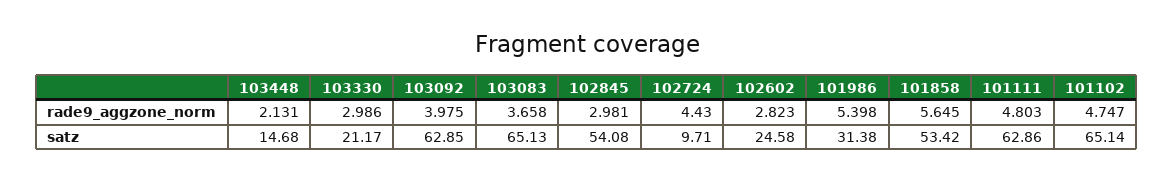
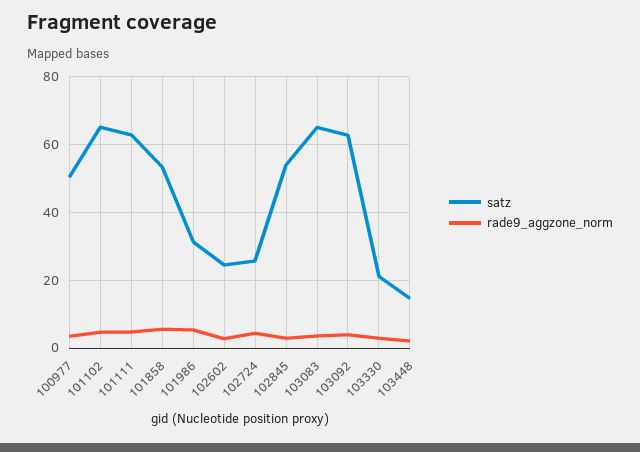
  {
    "rade9_aggzone_norm": {
      "103448": 2.131,
      "103330": 2.986,
      "103092": 3.975,
      "103083": 3.658,
      "102845": 2.981,
      "102724": 4.43,
      "102602": 2.823,
      "101986": 5.398,
      "101858": 5.645,
      "101111": 4.803,
-     "101102": 4.747
+     "101102": 4.747,
+     "100977": 4
    },
    "satz": {
      "103448": 14.68,
      "103330": 21.17,
      "103092": 62.85,
      "103083": 65.13,
      "102845": 54.08,
-     "102724": 9.71,
+     "102724": 26,
      "102602": 24.58,
      "101986": 31.38,
      "101858": 53.42,
      "101111": 62.86,
-     "101102": 65.14
+     "101102": 65.14,
+     "100977": 50
    }
  }

